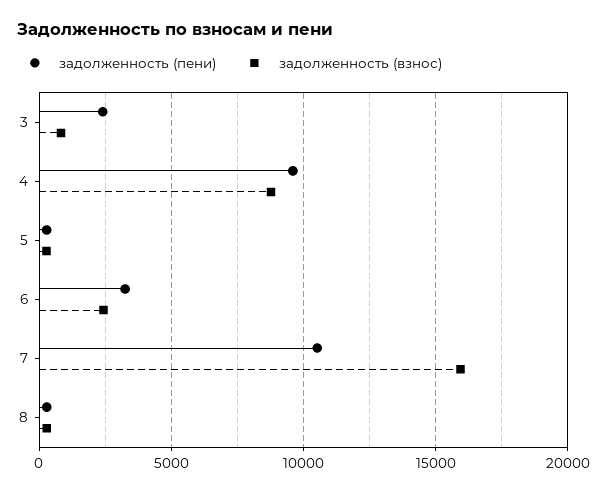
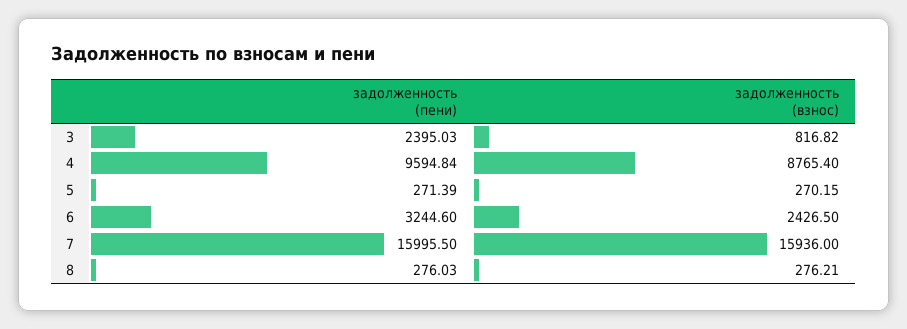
  {
    "задолженность (пени)": {
      "3": 2395.03,
      "4": 9594.84,
      "5": 271.39,
      "6": 3244.6,
-     "7": 10500,
+     "7": 15995.5,
      "8": 276.03
    },
    "задолженность (взнос)": {
      "3": 816.82,
      "4": 8765.4,
      "5": 270.15,
      "6": 2426.5,
      "7": 15936,
      "8": 276.21
    }
  }

